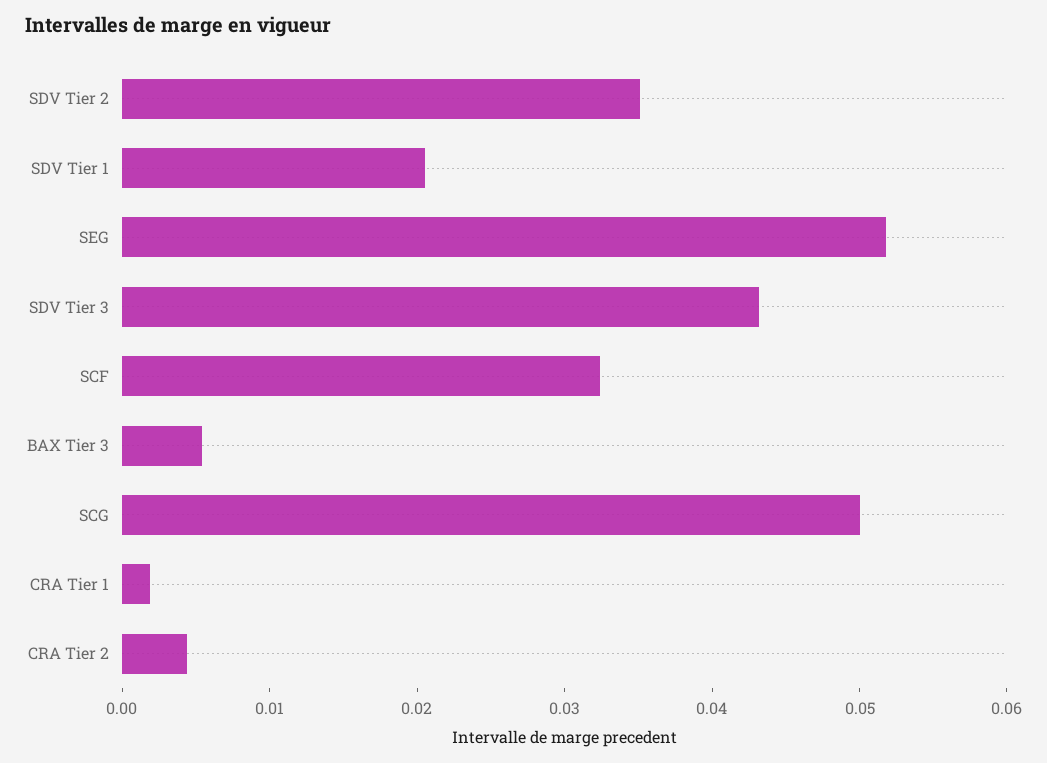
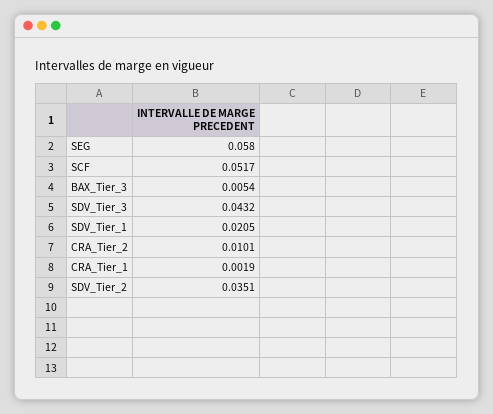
  {
    "SDV Tier 2": 0.0351,
    "SDV Tier 1": 0.0205,
-   "SEG": 0.052,
+   "SEG": 0.058,
    "SDV Tier 3": 0.0432,
-   "SCF": 0.032,
+   "SCF": 0.0517,
    "BAX Tier 3": 0.0054,
-   "SCG": 0.05,
    "CRA Tier 1": 0.0019,
-   "CRA Tier 2": 0.004
+   "CRA Tier 2": 0.0101
  }

